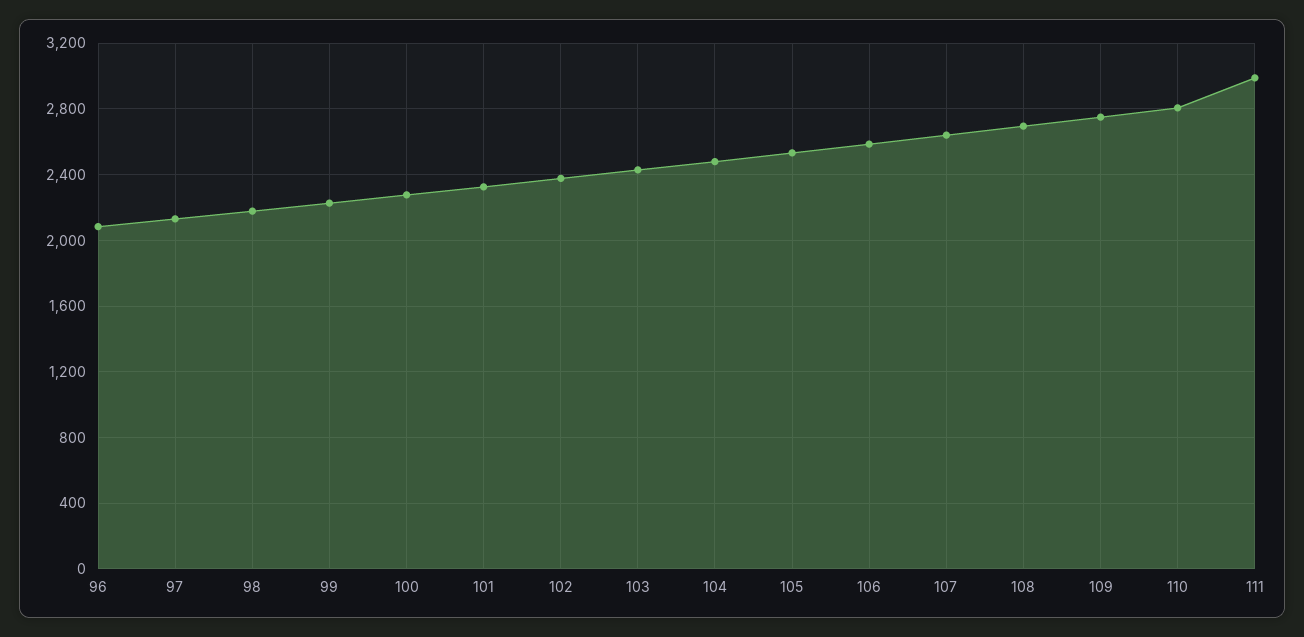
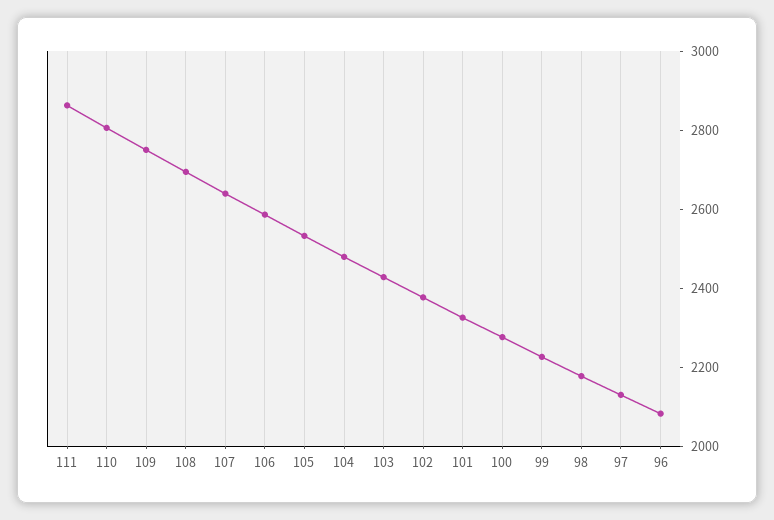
  {
    "96": 2100,
    "97": 2150,
    "98": 2200,
    "99": 2250,
    "100": 2300,
    "101": 2350,
    "102": 2400,
    "103": 2450,
    "104": 2500,
    "105": 2550,
    "106": 2600,
    "107": 2650,
    "108": 2700,
    "109": 2750,
    "110": 2800,
-   "111": 3000
+   "111": 2850
  }

